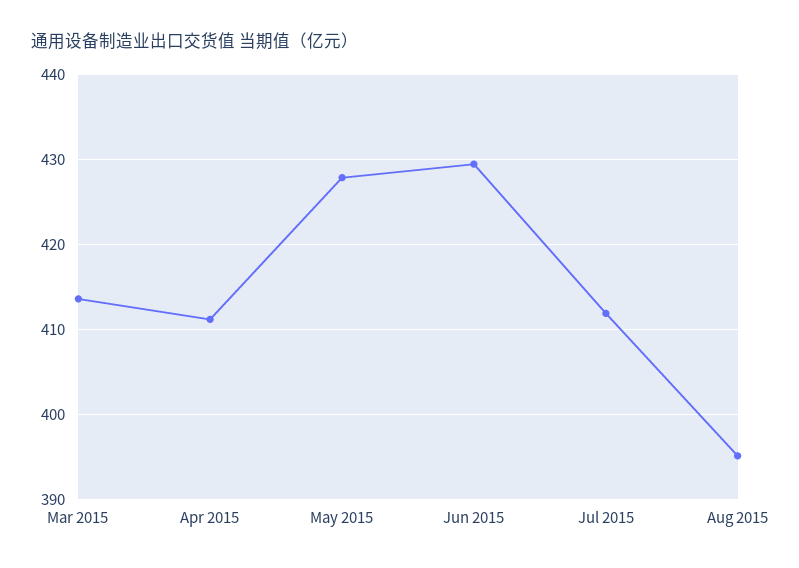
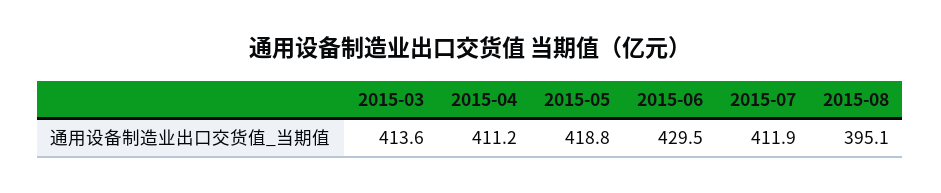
  {
    "Mar 2015": 413.6,
    "Apr 2015": 411.2,
-   "May 2015": 428,
+   "May 2015": 418.8,
    "Jun 2015": 429.5,
    "Jul 2015": 411.9,
    "Aug 2015": 395.1
  }

